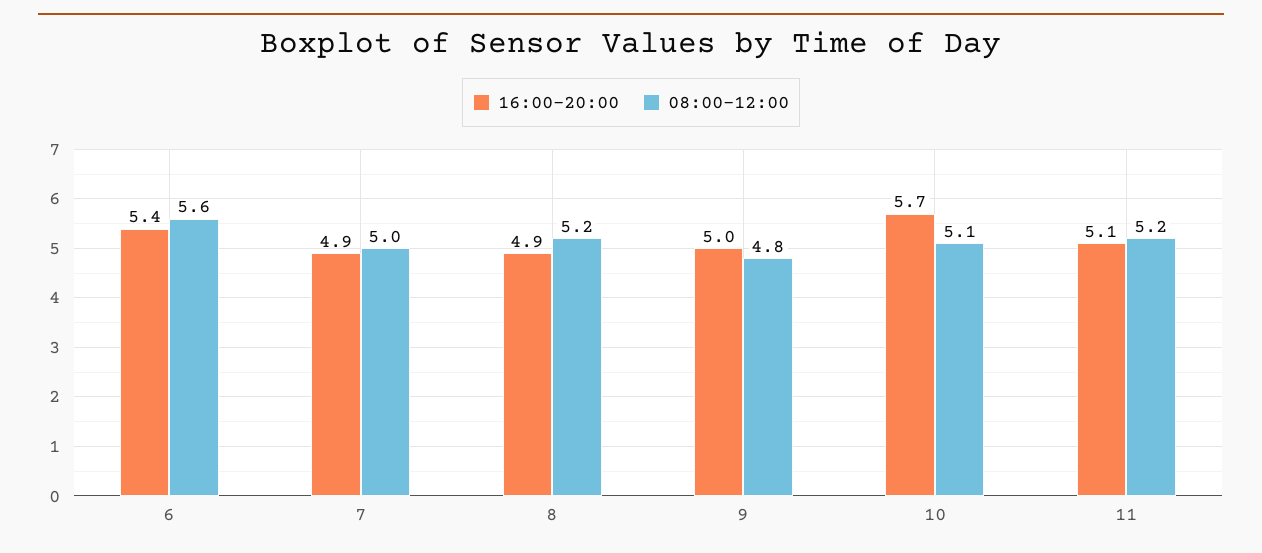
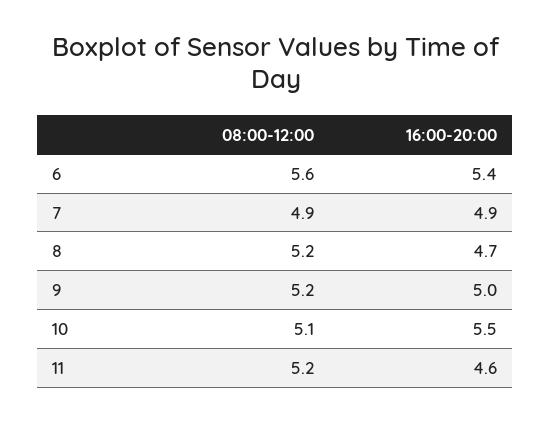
  {
    "16:00-20:00": {
      "6": 5.4,
      "7": 4.9,
-     "8": 4.9,
+     "8": 4.7,
      "9": 5,
-     "10": 5.7,
+     "10": 5.5,
-     "11": 5.1
+     "11": 4.6
    },
    "08:00-12:00": {
      "6": 5.6,
-     "7": 5,
+     "7": 4.9,
      "8": 5.2,
-     "9": 4.8,
+     "9": 5.2,
      "10": 5.1,
      "11": 5.2
    }
  }

